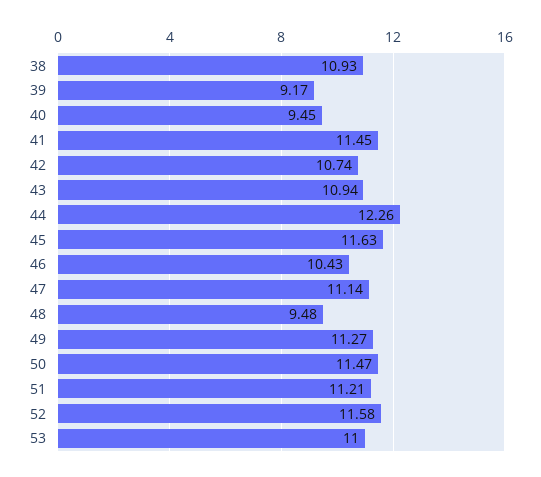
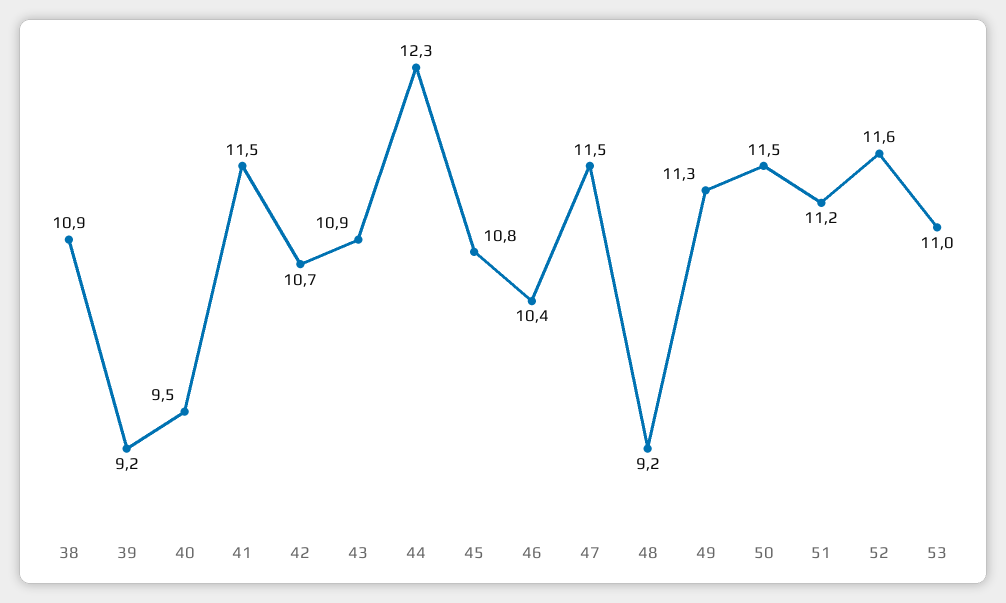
  {
    "38": 10.93,
    "39": 9.17,
    "40": 9.45,
    "41": 11.45,
    "42": 10.74,
    "43": 10.94,
    "44": 12.26,
-   "45": 11.63,
+   "45": 10.8,
    "46": 10.43,
-   "47": 11.14,
+   "47": 11.5,
-   "48": 9.48,
+   "48": 9.2,
    "49": 11.27,
    "50": 11.47,
    "51": 11.21,
    "52": 11.58,
    "53": 11
  }

